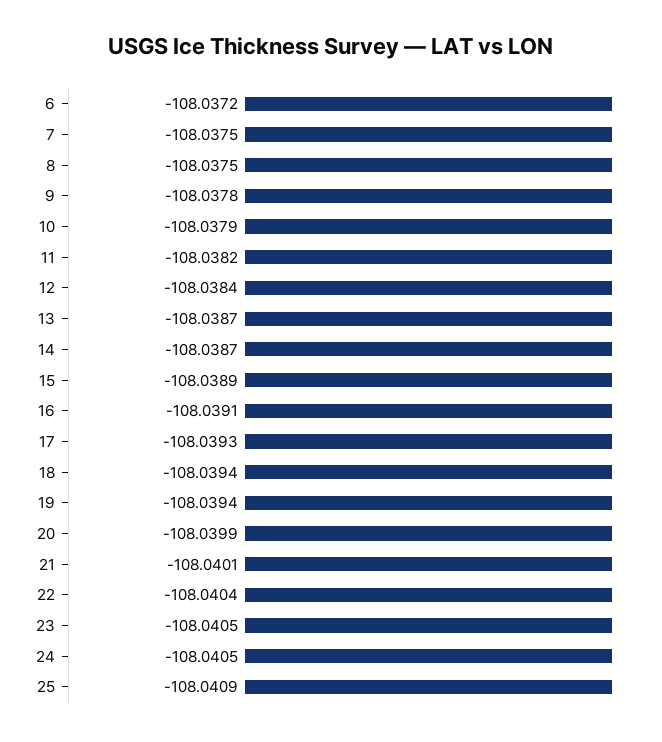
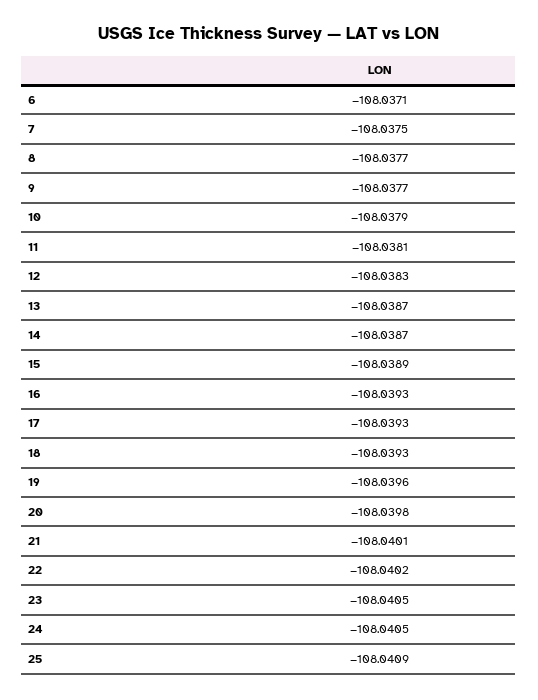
  {
-   "6": -108.0372,
+   "6": -108.0371,
    "7": -108.0375,
-   "8": -108.0375,
+   "8": -108.0377,
-   "9": -108.0378,
+   "9": -108.0377,
    "10": -108.0379,
-   "11": -108.0382,
+   "11": -108.0381,
-   "12": -108.0384,
+   "12": -108.0383,
    "13": -108.0387,
    "14": -108.0387,
    "15": -108.0389,
-   "16": -108.0391,
+   "16": -108.0393,
    "17": -108.0393,
-   "18": -108.0394,
+   "18": -108.0393,
-   "19": -108.0394,
+   "19": -108.0396,
-   "20": -108.0399,
+   "20": -108.0398,
    "21": -108.0401,
-   "22": -108.0404,
+   "22": -108.0402,
    "23": -108.0405,
    "24": -108.0405,
    "25": -108.0409
  }

